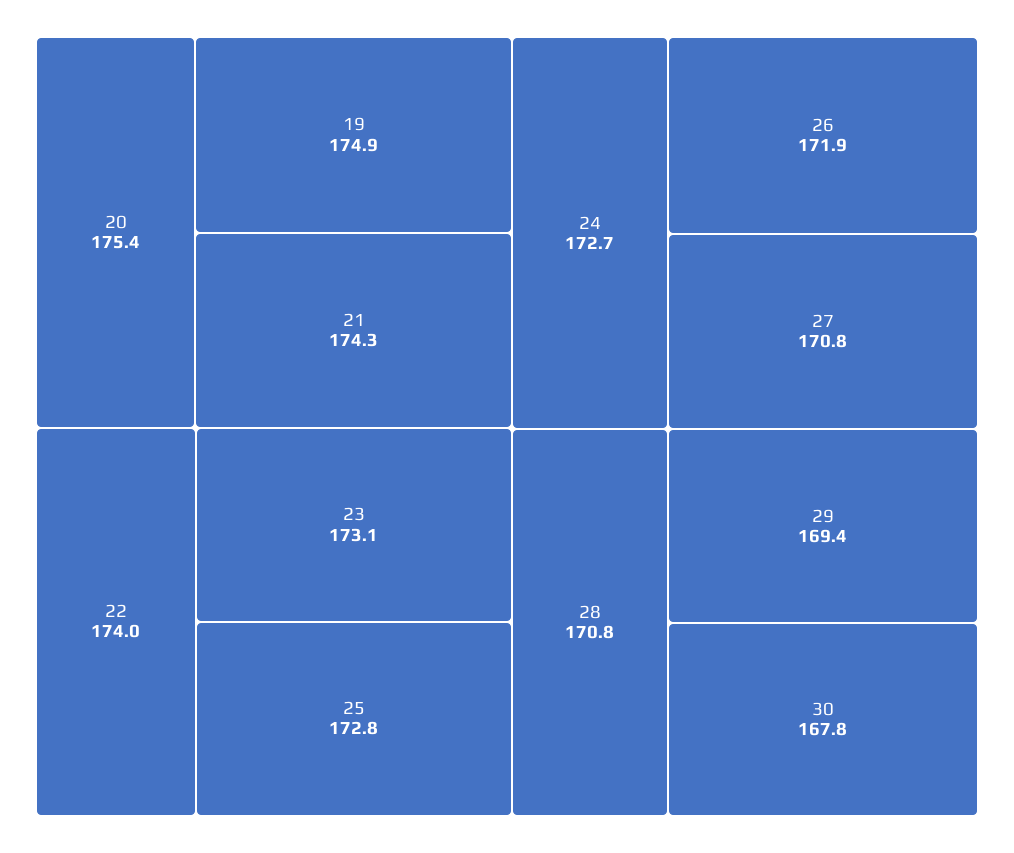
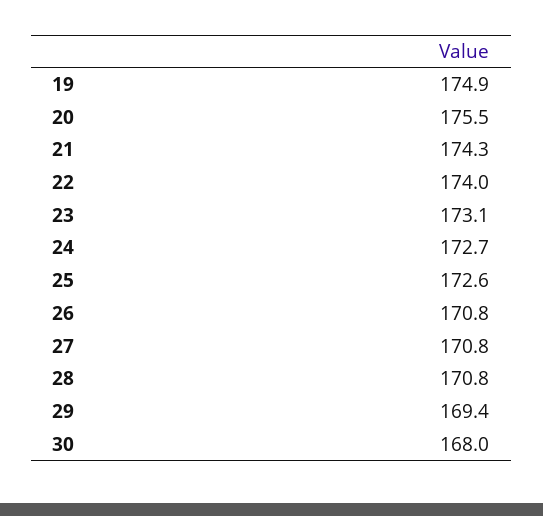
  {
-   "20": 175.4,
+   "20": 175.5,
    "19": 174.9,
    "21": 174.3,
    "22": 174,
    "23": 173.1,
-   "25": 172.8,
+   "25": 172.6,
    "24": 172.7,
-   "26": 171.9,
+   "26": 170.8,
    "27": 170.8,
    "28": 170.8,
    "29": 169.4,
-   "30": 167.8
+   "30": 168
  }

